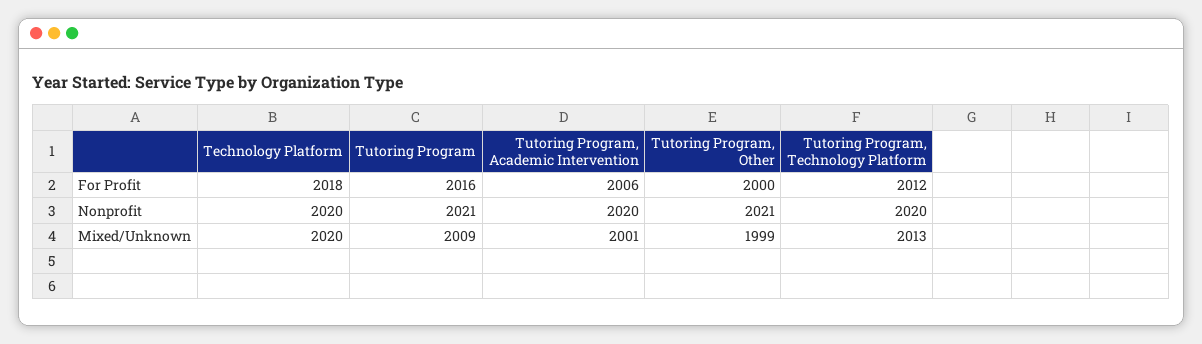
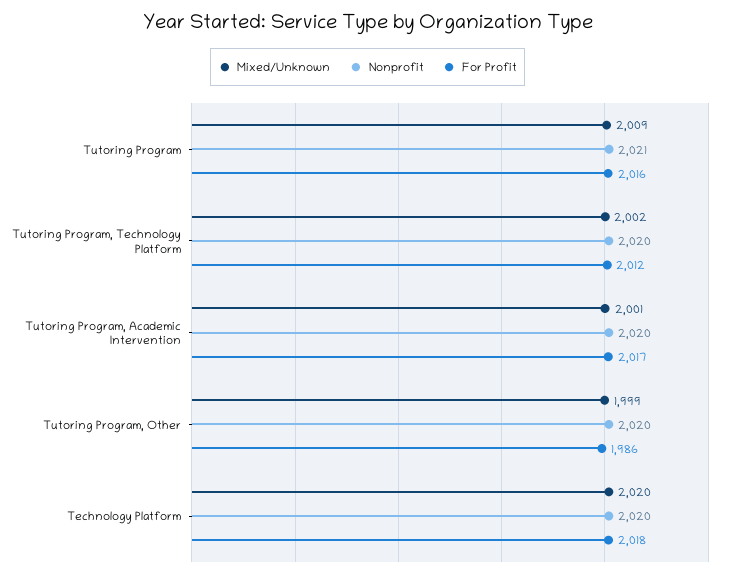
  {
    "For Profit": {
      "Technology Platform": 2018,
      "Tutoring Program": 2016,
-     "Tutoring Program, Academic Intervention": 2006,
+     "Tutoring Program, Academic Intervention": 2017,
-     "Tutoring Program, Other": 2000,
+     "Tutoring Program, Other": 1986,
      "Tutoring Program, Technology Platform": 2012
    },
    "Nonprofit": {
      "Technology Platform": 2020,
      "Tutoring Program": 2021,
      "Tutoring Program, Academic Intervention": 2020,
-     "Tutoring Program, Other": 2021,
+     "Tutoring Program, Other": 2020,
      "Tutoring Program, Technology Platform": 2020
    },
    "Mixed/Unknown": {
      "Technology Platform": 2020,
      "Tutoring Program": 2009,
      "Tutoring Program, Academic Intervention": 2001,
      "Tutoring Program, Other": 1999,
-     "Tutoring Program, Technology Platform": 2013
+     "Tutoring Program, Technology Platform": 2002
    }
  }

